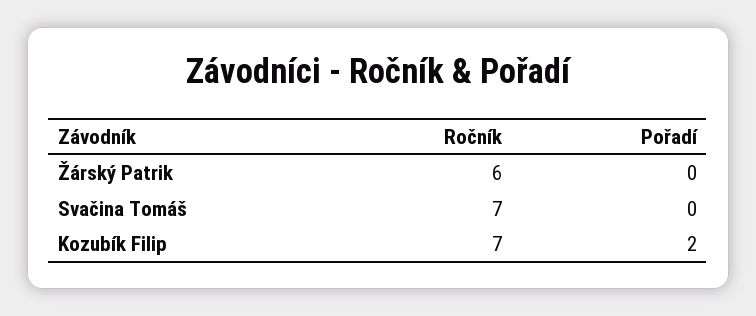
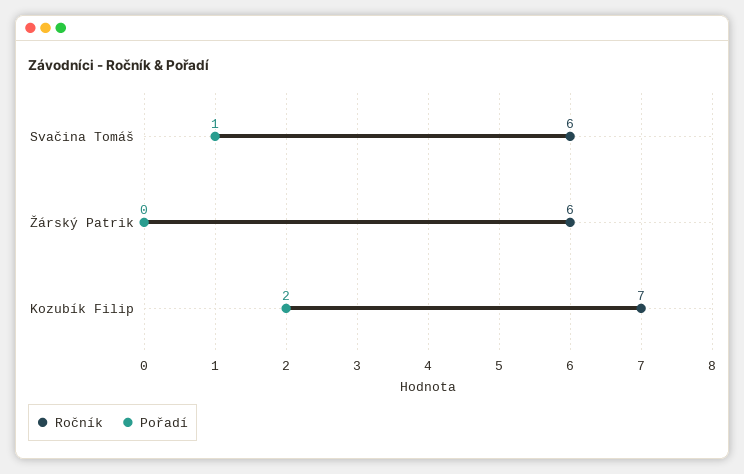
  {
    "Ročník": {
      "Žárský Patrik": 6,
-     "Svačina Tomáš": 7,
+     "Svačina Tomáš": 6,
      "Kozubík Filip": 7
    },
    "Pořadí": {
      "Žárský Patrik": 0,
-     "Svačina Tomáš": 0,
+     "Svačina Tomáš": 1,
      "Kozubík Filip": 2
    }
  }

